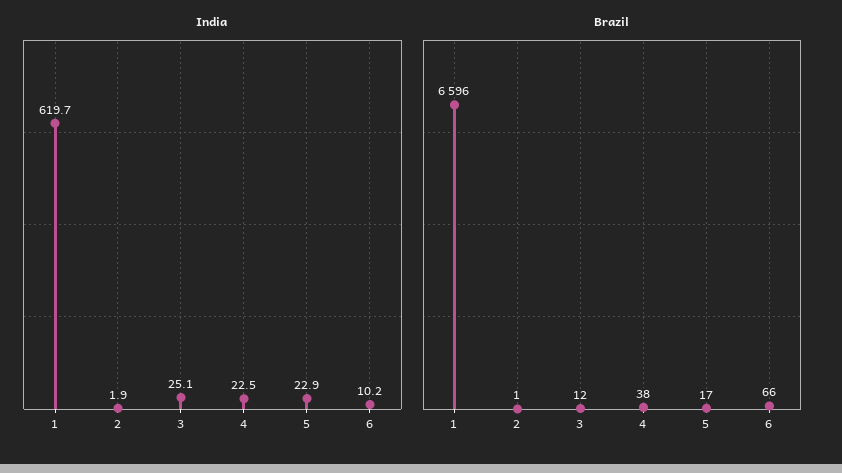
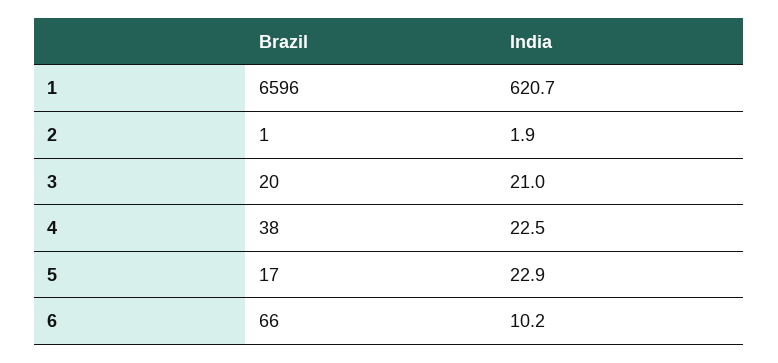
  {
    "India": {
-     "1": 619.7,
+     "1": 620.7,
      "2": 1.9,
-     "3": 25.1,
+     "3": 21,
      "4": 22.5,
      "5": 22.9,
      "6": 10.2
    },
    "Brazil": {
      "1": 6596,
      "2": 1,
-     "3": 12,
+     "3": 20,
      "4": 38,
      "5": 17,
      "6": 66
    }
  }

